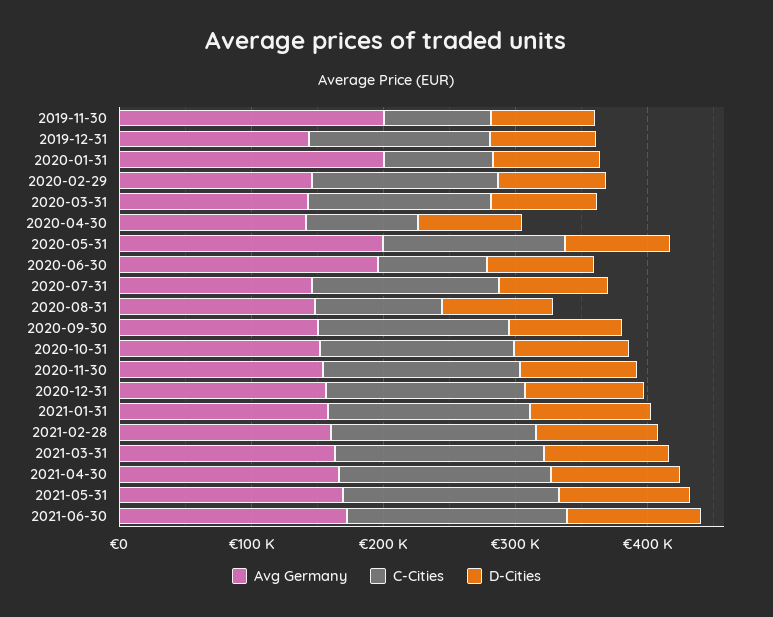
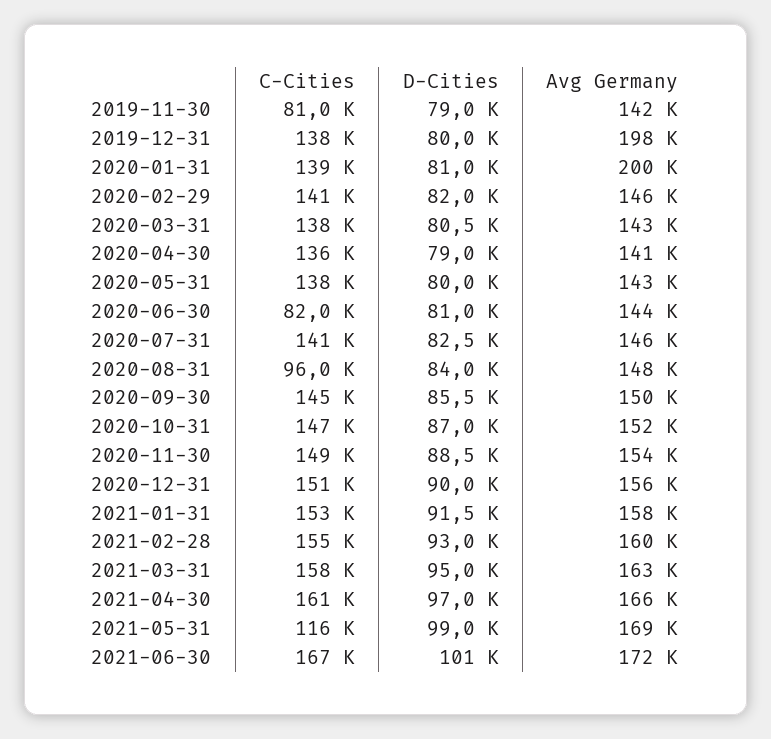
  {
    "Avg Germany": {
-     "2019-11-30": 200000,
+     "2019-11-30": 142000,
-     "2019-12-31": 140000,
+     "2019-12-31": 198000,
      "2020-01-31": 200000,
      "2020-02-29": 146000,
      "2020-03-31": 143000,
      "2020-04-30": 141000,
-     "2020-05-31": 200000,
+     "2020-05-31": 143000,
-     "2020-06-30": 200000,
+     "2020-06-30": 144000,
      "2020-07-31": 146000,
      "2020-08-31": 148000,
      "2020-09-30": 150000,
      "2020-10-31": 152000,
      "2020-11-30": 154000,
      "2020-12-31": 156000,
      "2021-01-31": 158000,
      "2021-02-28": 160000,
      "2021-03-31": 163000,
      "2021-04-30": 166000,
      "2021-05-31": 169000,
      "2021-06-30": 172000
    },
    "C-Cities": {
      "2019-11-30": 81000,
      "2019-12-31": 138000,
-     "2020-01-31": 80000,
+     "2020-01-31": 139000,
      "2020-02-29": 141000,
      "2020-03-31": 138000,
-     "2020-04-30": 80000,
+     "2020-04-30": 136000,
      "2020-05-31": 138000,
      "2020-06-30": 82000,
      "2020-07-31": 141000,
      "2020-08-31": 96000,
      "2020-09-30": 145000,
      "2020-10-31": 147000,
      "2020-11-30": 149000,
      "2020-12-31": 151000,
      "2021-01-31": 153000,
      "2021-02-28": 155000,
      "2021-03-31": 158000,
      "2021-04-30": 161000,
-     "2021-05-31": 160000,
+     "2021-05-31": 116000,
      "2021-06-30": 167000
    },
    "D-Cities": {
      "2019-11-30": 79000,
      "2019-12-31": 80000,
      "2020-01-31": 81000,
      "2020-02-29": 82000,
      "2020-03-31": 80500,
      "2020-04-30": 79000,
      "2020-05-31": 80000,
      "2020-06-30": 81000,
      "2020-07-31": 82500,
      "2020-08-31": 84000,
      "2020-09-30": 85500,
      "2020-10-31": 87000,
      "2020-11-30": 88500,
      "2020-12-31": 90000,
      "2021-01-31": 91500,
      "2021-02-28": 93000,
      "2021-03-31": 95000,
      "2021-04-30": 97000,
      "2021-05-31": 99000,
      "2021-06-30": 101000
    }
  }

